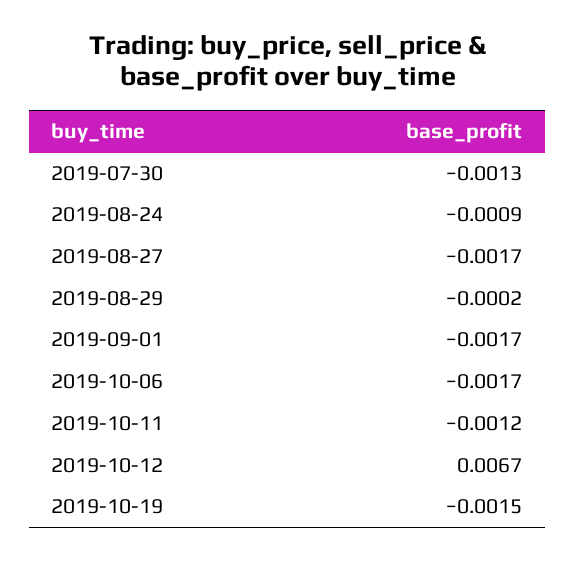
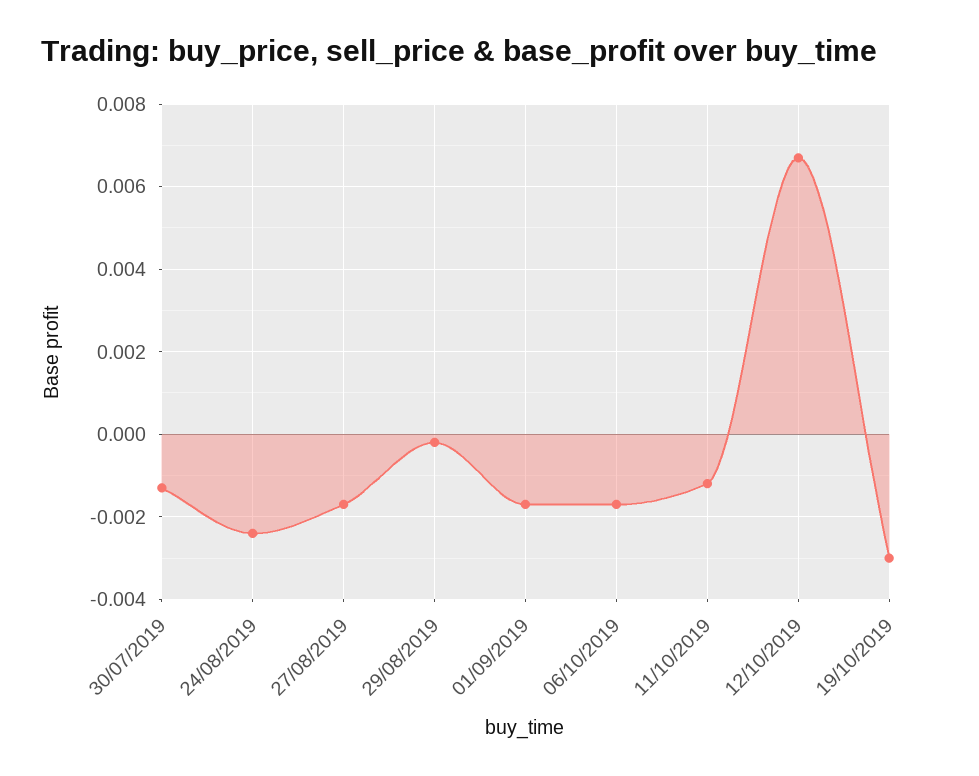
  {
    "2019-07-30": -0.0013,
-   "2019-08-24": -0.0009,
+   "2019-08-24": -0.0025,
    "2019-08-27": -0.0017,
    "2019-08-29": -0.0002,
    "2019-09-01": -0.0017,
    "2019-10-06": -0.0017,
    "2019-10-11": -0.0012,
    "2019-10-12": 0.0067,
-   "2019-10-19": -0.0015
+   "2019-10-19": -0.003
  }

